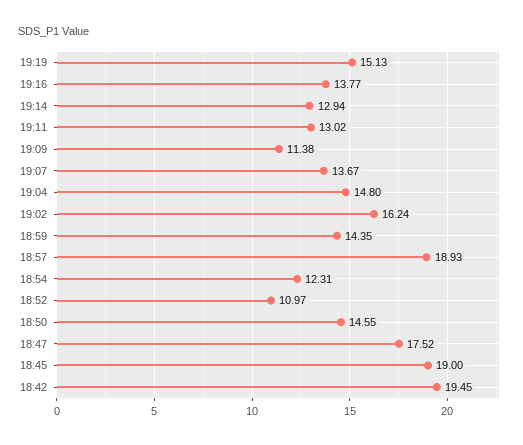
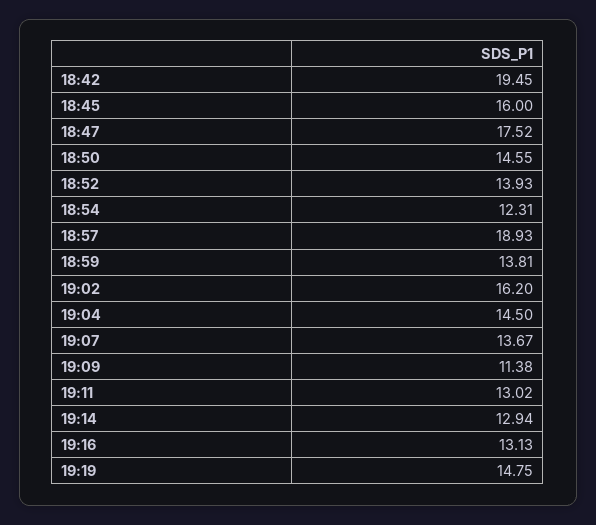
  {
-   "19:19": 15.13,
+   "19:19": 14.75,
-   "19:16": 13.77,
+   "19:16": 13.13,
    "19:14": 12.94,
    "19:11": 13.02,
    "19:09": 11.38,
    "19:07": 13.67,
-   "19:04": 14.8,
+   "19:04": 14.5,
-   "19:02": 16.24,
+   "19:02": 16.2,
-   "18:59": 14.35,
+   "18:59": 13.81,
    "18:57": 18.93,
    "18:54": 12.31,
-   "18:52": 10.97,
+   "18:52": 13.93,
    "18:50": 14.55,
    "18:47": 17.52,
-   "18:45": 19,
+   "18:45": 16,
    "18:42": 19.45
  }

